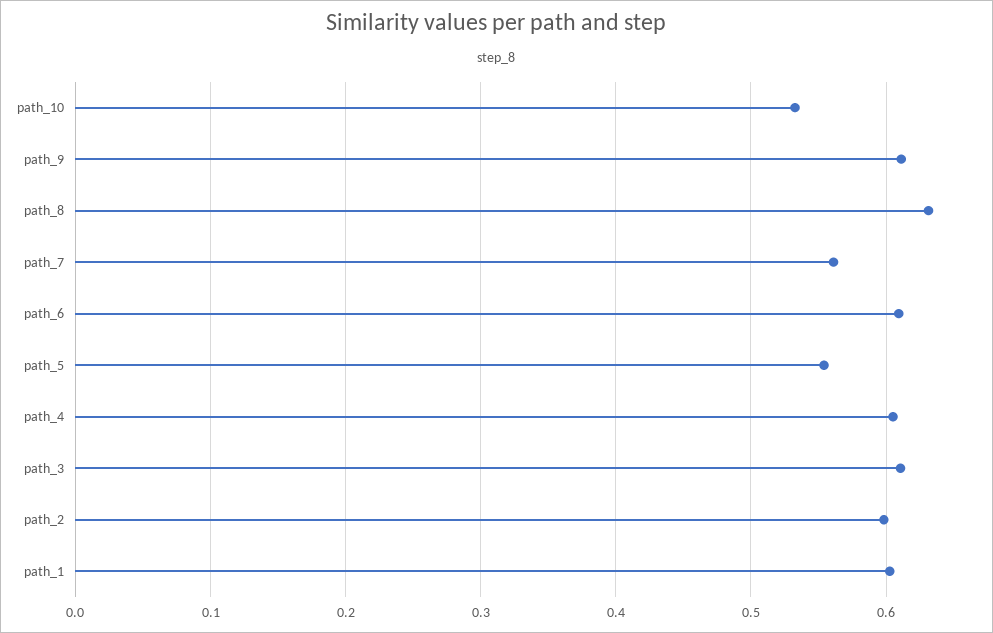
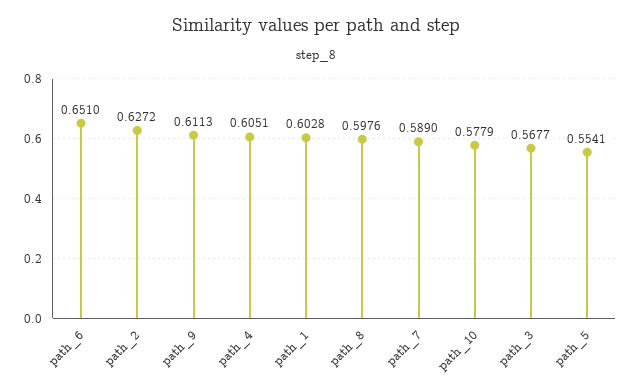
  {
-   "path_10": 0.53,
+   "path_10": 0.5779,
    "path_9": 0.6113,
-   "path_8": 0.63,
+   "path_8": 0.5976,
-   "path_7": 0.56,
+   "path_7": 0.589,
-   "path_6": 0.61,
+   "path_6": 0.651,
    "path_5": 0.5541,
    "path_4": 0.6051,
-   "path_3": 0.61,
+   "path_3": 0.5677,
-   "path_2": 0.6,
+   "path_2": 0.6272,
    "path_1": 0.6028
  }

